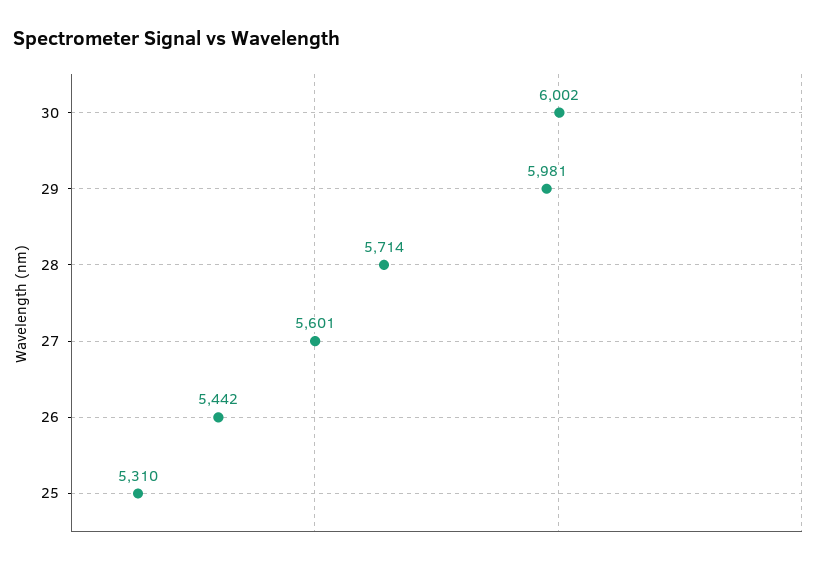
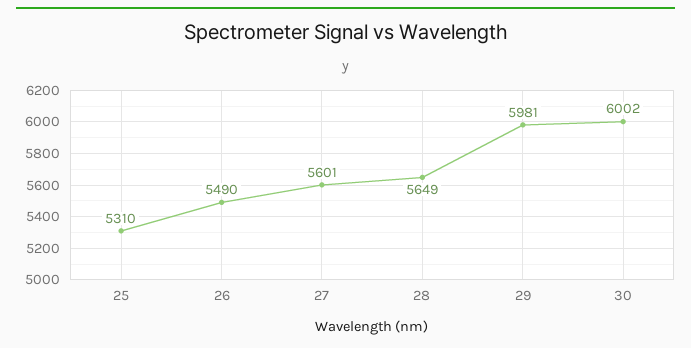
  {
    "30": 6002,
    "29": 5981,
-   "28": 5714,
+   "28": 5649,
    "27": 5601,
-   "26": 5442,
+   "26": 5490,
    "25": 5310
  }

